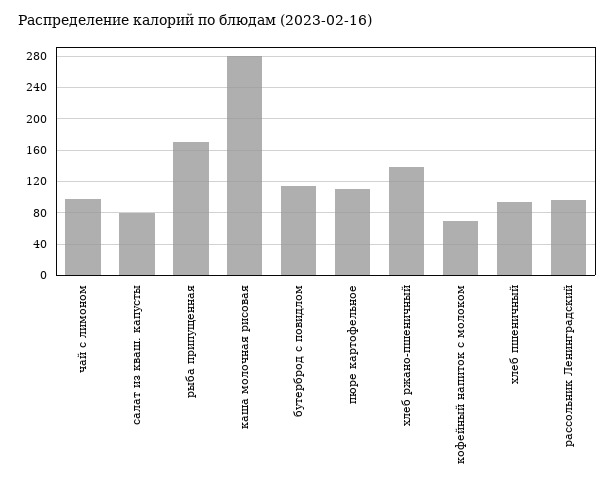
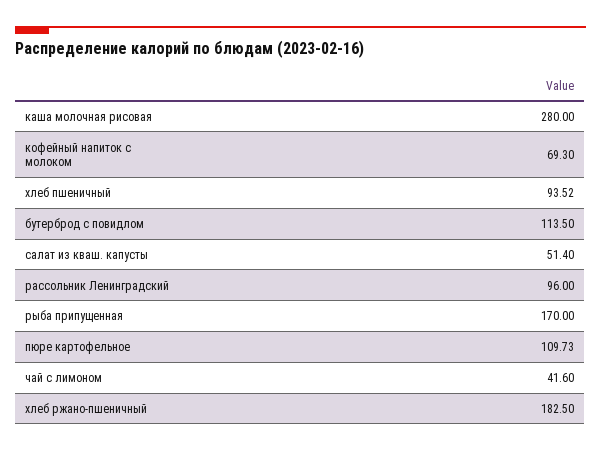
  {
-   "чай с лимоном": 100,
+   "чай с лимоном": 41.6,
-   "салат из кваш. капусты": 80,
+   "салат из кваш. капусты": 51.4,
    "рыба припущенная": 170,
    "каша молочная рисовая": 280,
    "бутерброд с повидлом": 113.5,
    "пюре картофельное": 109.73,
-   "хлеб ржано-пшеничный": 140,
+   "хлеб ржано-пшеничный": 182.5,
    "кофейный напиток с молоком": 69.3,
    "хлеб пшеничный": 93.52,
    "рассольник Ленинградский": 96
  }

